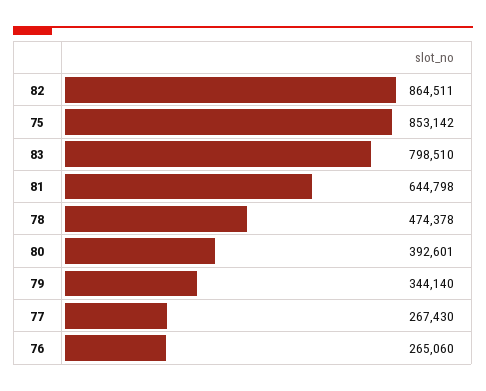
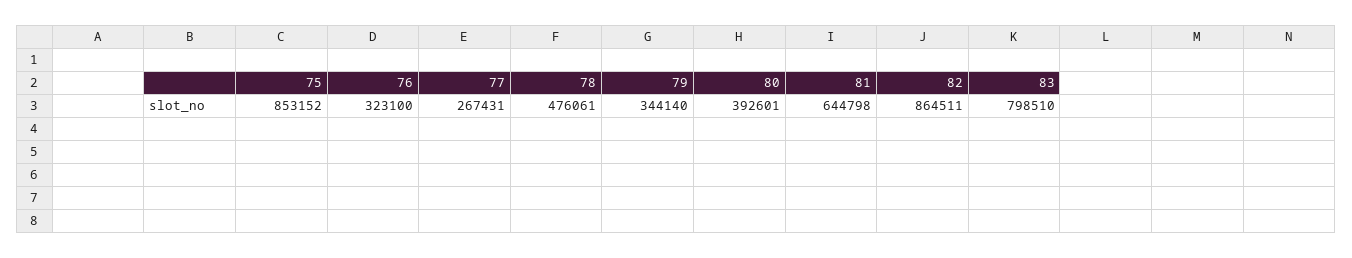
  {
    "82": 864511,
-   "75": 853142,
+   "75": 853152,
    "83": 798510,
    "81": 644798,
-   "78": 474378,
+   "78": 476061,
    "80": 392601,
    "79": 344140,
-   "77": 267430,
+   "77": 267431,
-   "76": 265060
+   "76": 323100
  }

